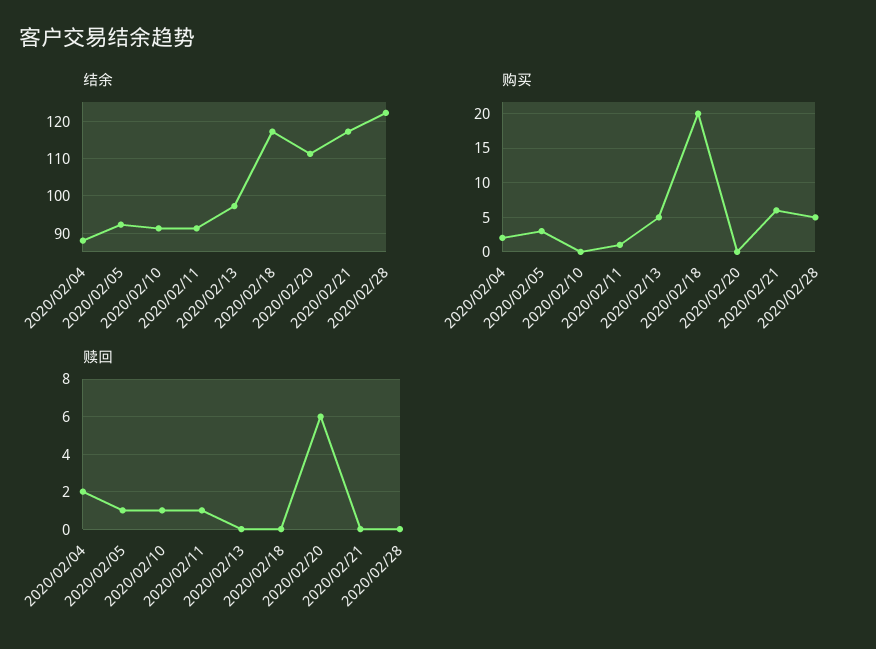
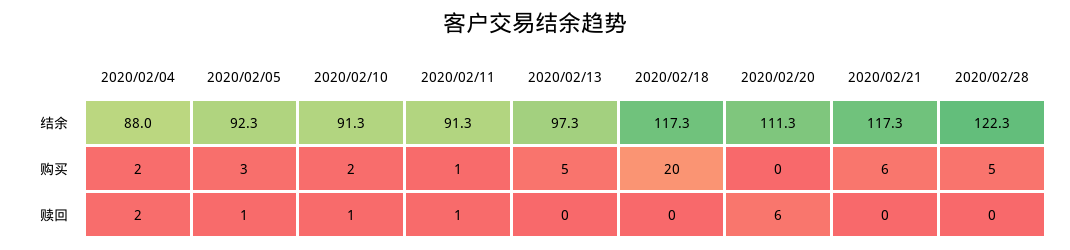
  {
    "结余": {
      "2020/02/04": 88,
      "2020/02/05": 92.3,
      "2020/02/10": 91.3,
      "2020/02/11": 91.3,
      "2020/02/13": 97.3,
      "2020/02/18": 117.3,
      "2020/02/20": 111.3,
      "2020/02/21": 117.3,
      "2020/02/28": 122.3
    },
    "购买": {
      "2020/02/04": 2,
      "2020/02/05": 3,
-     "2020/02/10": 0,
+     "2020/02/10": 2,
      "2020/02/11": 1,
      "2020/02/13": 5,
      "2020/02/18": 20,
      "2020/02/20": 0,
      "2020/02/21": 6,
      "2020/02/28": 5
    },
    "赎回": {
      "2020/02/04": 2,
      "2020/02/05": 1,
      "2020/02/10": 1,
      "2020/02/11": 1,
      "2020/02/13": 0,
      "2020/02/18": 0,
      "2020/02/20": 6,
      "2020/02/21": 0,
      "2020/02/28": 0
    }
  }

